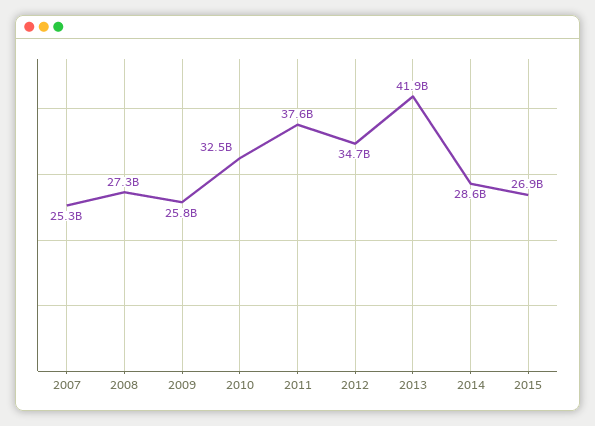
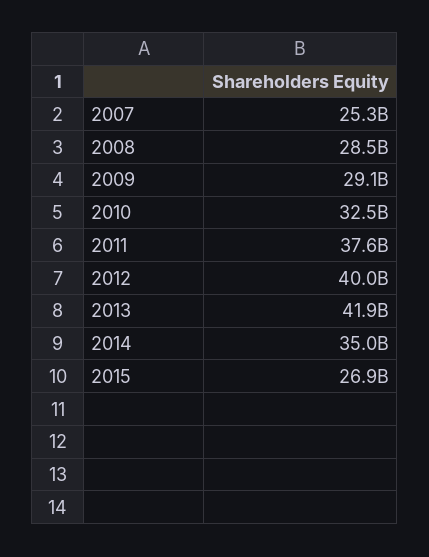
  {
    "2007": 25300000000,
-   "2008": 27300000000,
+   "2008": 28500000000,
-   "2009": 25800000000,
+   "2009": 29100000000,
    "2010": 32500000000,
    "2011": 37600000000,
-   "2012": 34700000000,
+   "2012": 40000000000,
    "2013": 41900000000,
-   "2014": 28600000000,
+   "2014": 35000000000,
    "2015": 26900000000
  }

